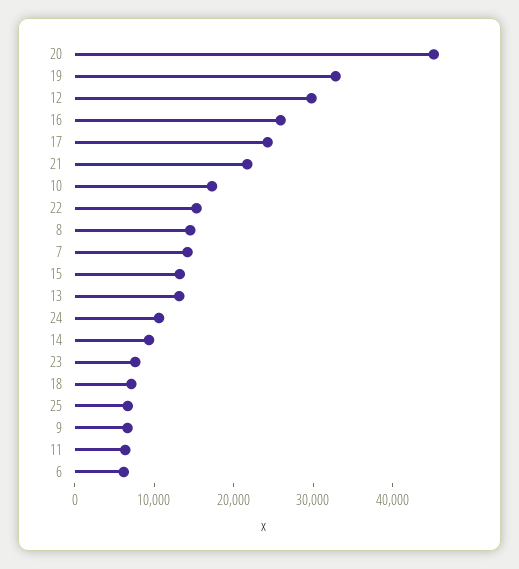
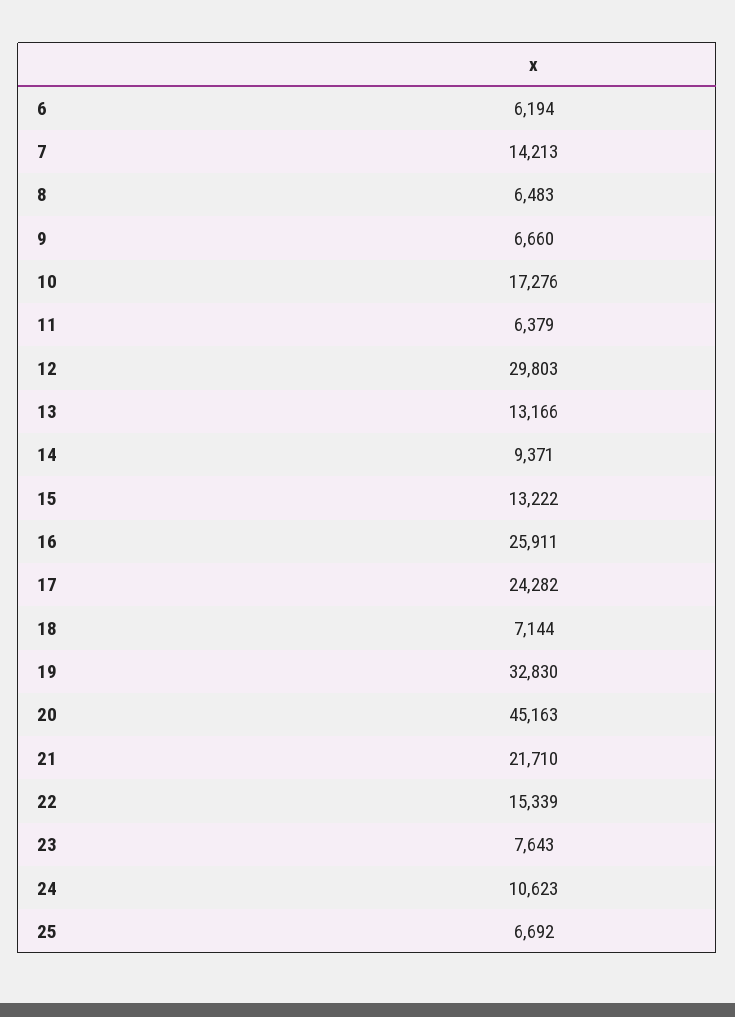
  {
    "20": 45163,
    "19": 32830,
    "12": 29803,
    "16": 25911,
    "17": 24282,
    "21": 21710,
    "10": 17276,
    "22": 15339,
-   "8": 14000,
+   "8": 6483,
    "7": 14213,
    "15": 13222,
    "13": 13166,
    "24": 10623,
    "14": 9371,
    "23": 7643,
    "18": 7144,
    "25": 6692,
    "9": 6660,
    "11": 6379,
    "6": 6194
  }

